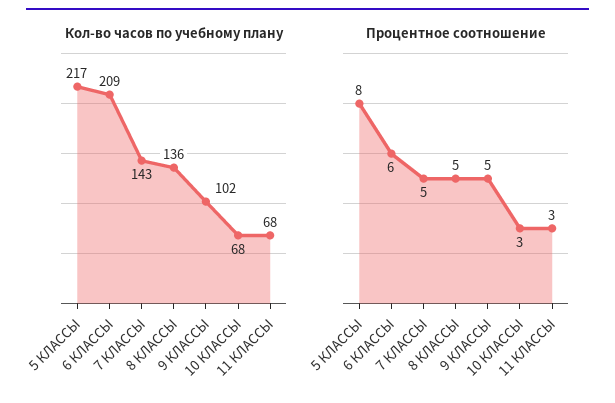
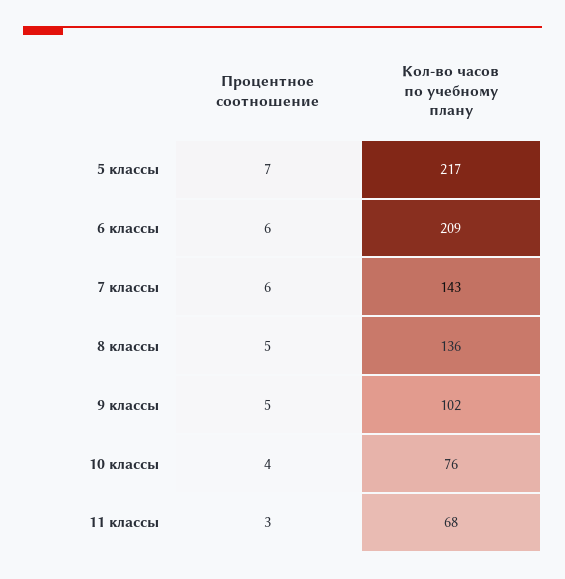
  {
    "Кол-во часов по учебному плану": {
      "5 КЛАССЫ": 217,
      "6 КЛАССЫ": 209,
      "7 КЛАССЫ": 143,
      "8 КЛАССЫ": 136,
      "9 КЛАССЫ": 102,
-     "10 КЛАССЫ": 68,
+     "10 КЛАССЫ": 76,
      "11 КЛАССЫ": 68
    },
    "Процентное соотношение": {
-     "5 КЛАССЫ": 8,
+     "5 КЛАССЫ": 7,
      "6 КЛАССЫ": 6,
-     "7 КЛАССЫ": 5,
+     "7 КЛАССЫ": 6,
      "8 КЛАССЫ": 5,
      "9 КЛАССЫ": 5,
-     "10 КЛАССЫ": 3,
+     "10 КЛАССЫ": 4,
      "11 КЛАССЫ": 3
    }
  }

